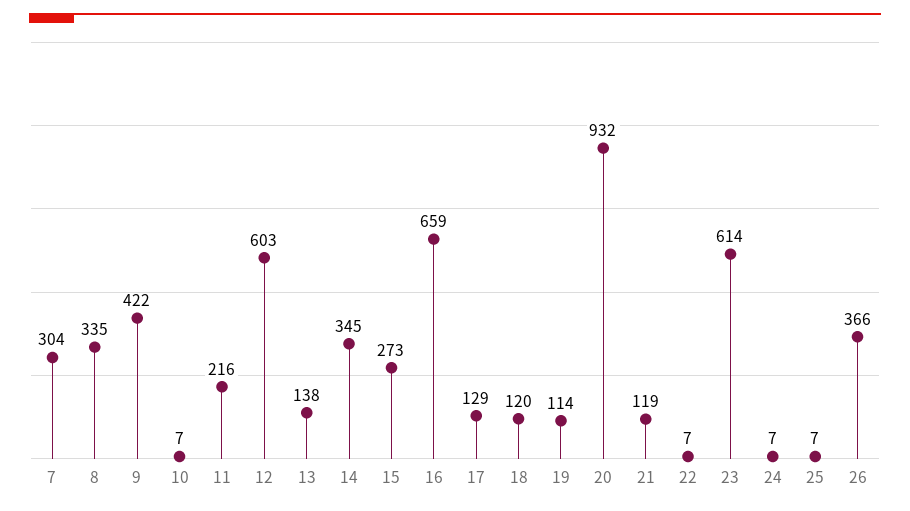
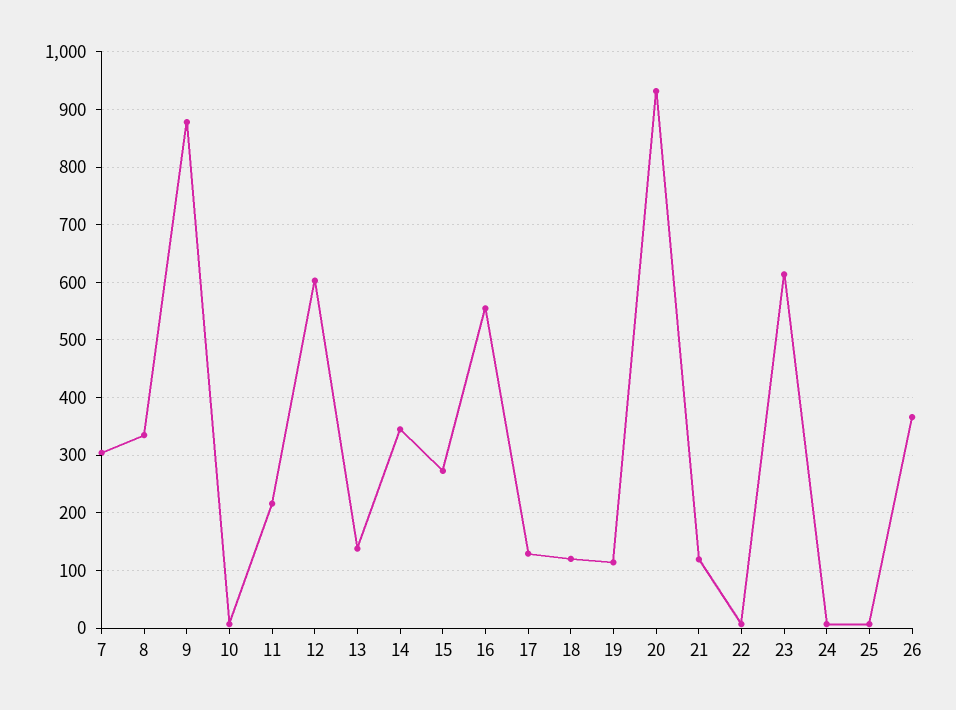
  {
    "7": 304,
    "8": 335,
-   "9": 422,
+   "9": 880,
    "10": 7,
    "11": 216,
    "12": 603,
    "13": 138,
    "14": 345,
    "15": 273,
-   "16": 659,
+   "16": 560,
    "17": 129,
    "18": 120,
    "19": 114,
    "20": 932,
    "21": 119,
    "22": 7,
    "23": 614,
    "24": 7,
    "25": 7,
    "26": 366
  }

